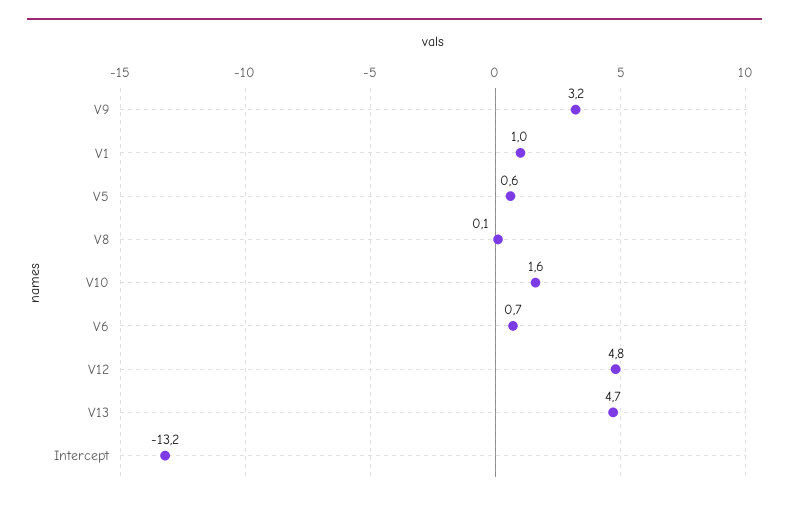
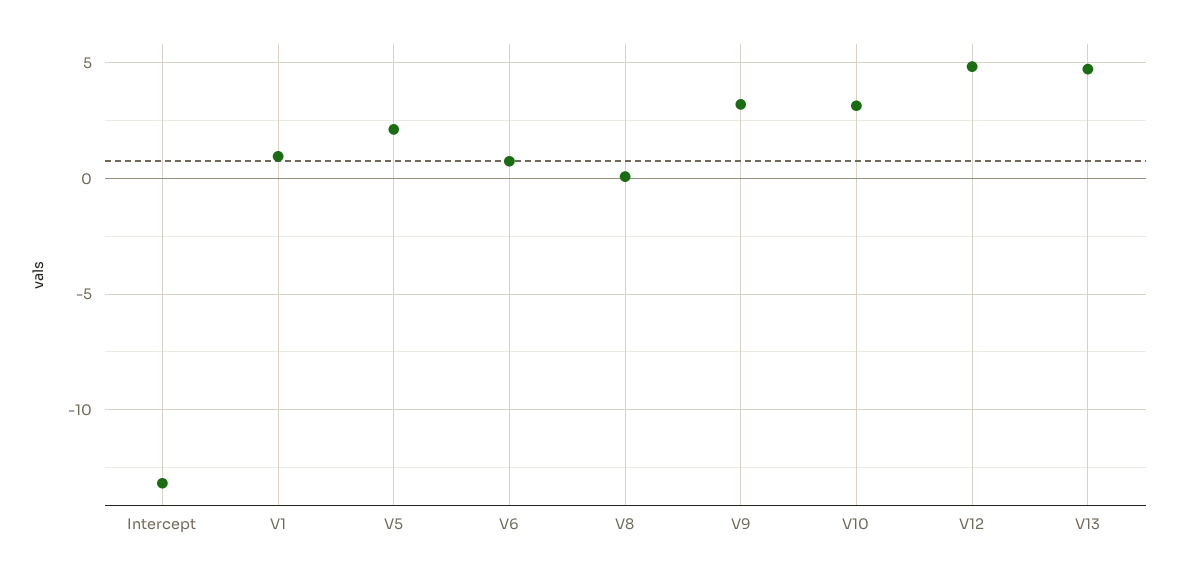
  {
    "V9": 3.2,
    "V1": 1,
-   "V5": 0.6,
+   "V5": 2,
    "V8": 0.1,
-   "V10": 1.6,
+   "V10": 3,
    "V6": 0.7,
    "V12": 4.8,
    "V13": 4.7,
    "Intercept": -13.2
  }

